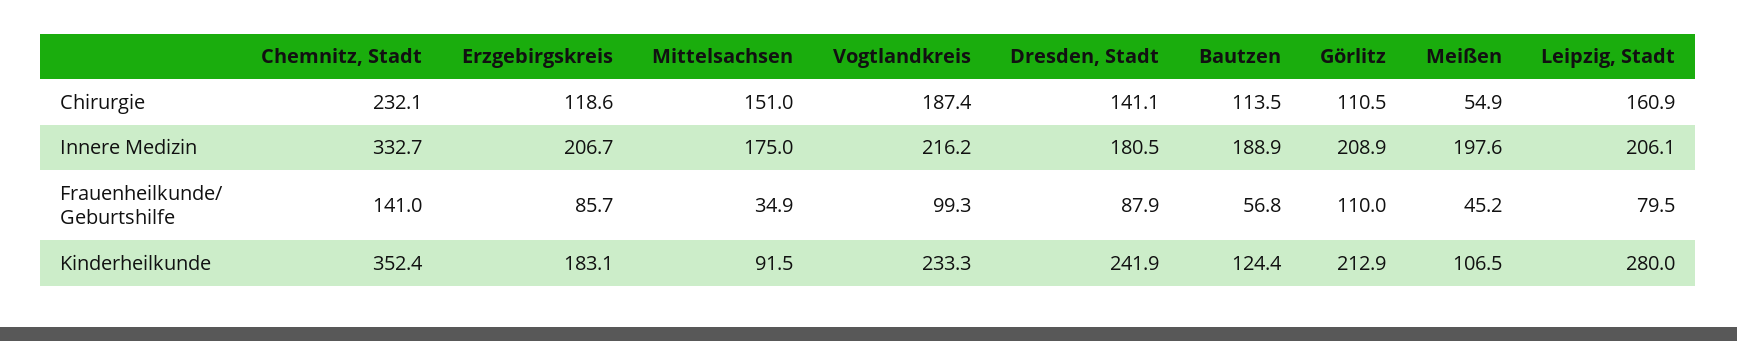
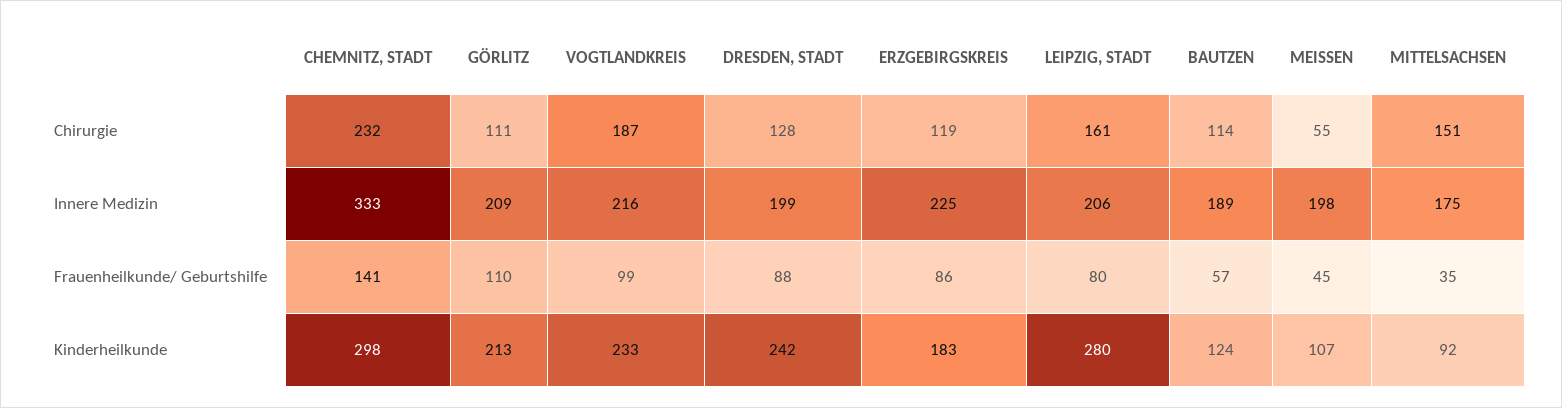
  {
    "Chemnitz, Stadt": {
      "Chirurgie": 232.1,
      "Innere Medizin": 332.7,
      "Frauenheilkunde/ Geburtshilfe": 141,
-     "Kinderheilkunde": 352.4
+     "Kinderheilkunde": 298
    },
    "Erzgebirgskreis": {
      "Chirurgie": 118.6,
-     "Innere Medizin": 206.7,
+     "Innere Medizin": 225,
      "Frauenheilkunde/ Geburtshilfe": 85.7,
      "Kinderheilkunde": 183.1
    },
    "Mittelsachsen": {
      "Chirurgie": 151,
      "Innere Medizin": 175,
      "Frauenheilkunde/ Geburtshilfe": 34.9,
      "Kinderheilkunde": 91.5
    },
    "Vogtlandkreis": {
      "Chirurgie": 187.4,
      "Innere Medizin": 216.2,
      "Frauenheilkunde/ Geburtshilfe": 99.3,
      "Kinderheilkunde": 233.3
    },
    "Dresden, Stadt": {
-     "Chirurgie": 141.1,
+     "Chirurgie": 128,
-     "Innere Medizin": 180.5,
+     "Innere Medizin": 199,
      "Frauenheilkunde/ Geburtshilfe": 87.9,
      "Kinderheilkunde": 241.9
    },
    "Bautzen": {
      "Chirurgie": 113.5,
      "Innere Medizin": 188.9,
      "Frauenheilkunde/ Geburtshilfe": 56.8,
      "Kinderheilkunde": 124.4
    },
    "Görlitz": {
      "Chirurgie": 110.5,
      "Innere Medizin": 208.9,
      "Frauenheilkunde/ Geburtshilfe": 110,
      "Kinderheilkunde": 212.9
    },
    "Meißen": {
      "Chirurgie": 54.9,
      "Innere Medizin": 197.6,
      "Frauenheilkunde/ Geburtshilfe": 45.2,
      "Kinderheilkunde": 106.5
    },
    "Leipzig, Stadt": {
      "Chirurgie": 160.9,
      "Innere Medizin": 206.1,
      "Frauenheilkunde/ Geburtshilfe": 79.5,
      "Kinderheilkunde": 280
    }
  }

